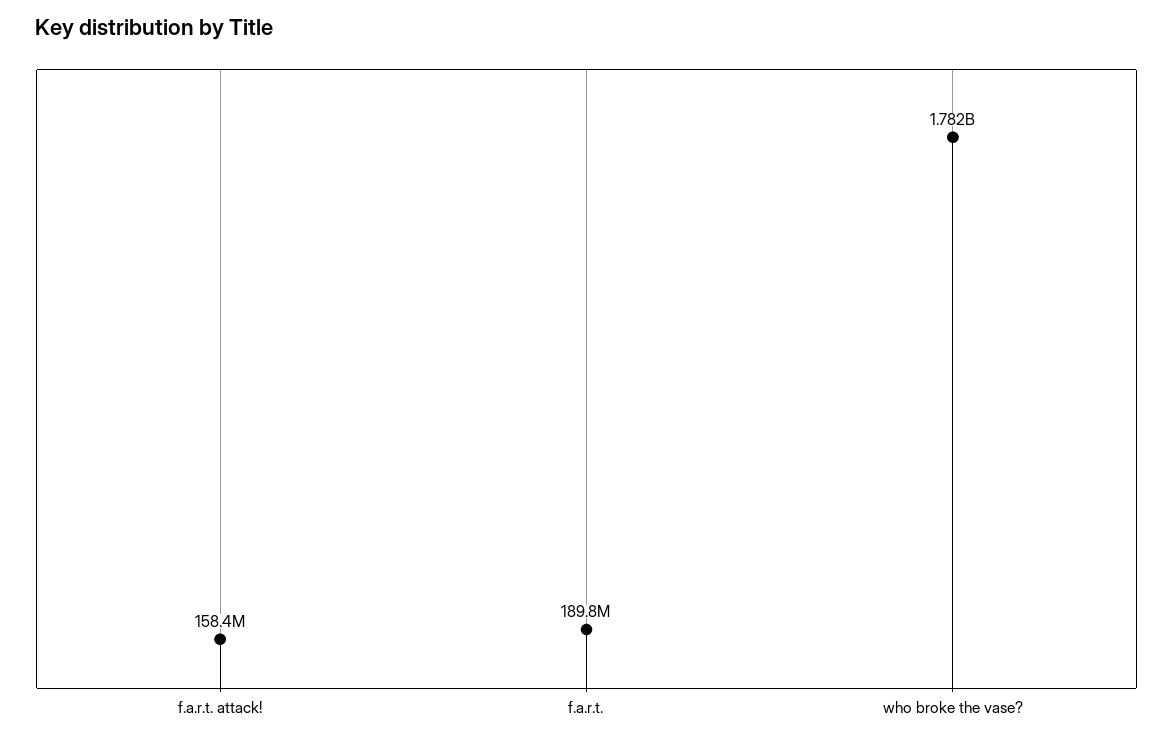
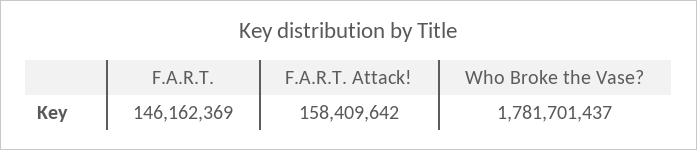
  {
    "f.a.r.t. attack!": 158409642,
-   "f.a.r.t.": 189800000,
+   "f.a.r.t.": 146162369,
    "who broke the vase?": 1781701437
  }

